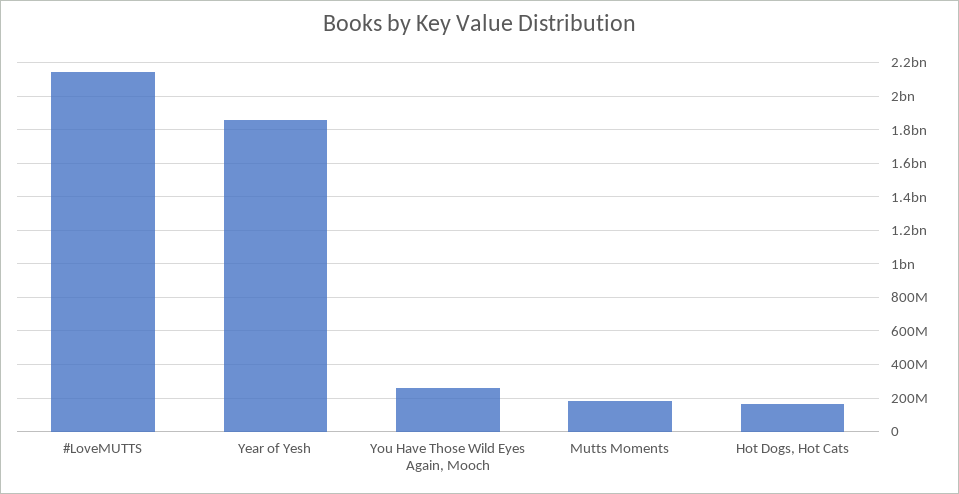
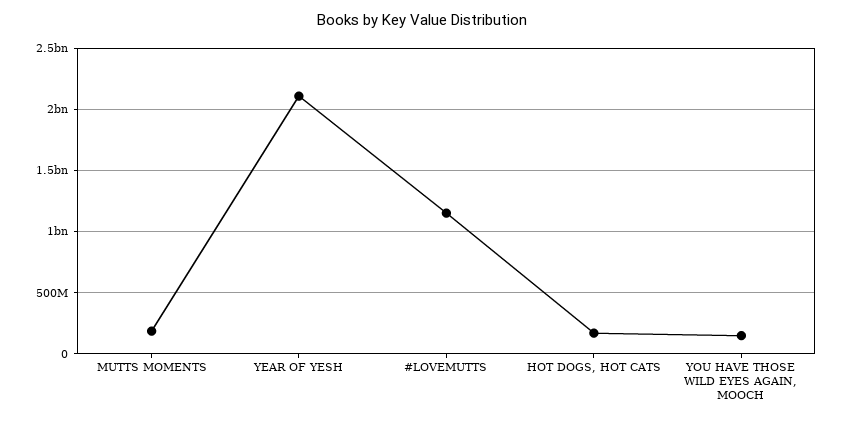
  {
-   "#LoveMUTTS": 2150000000,
+   "#LoveMUTTS": 1150000000,
-   "Year of Yesh": 1850000000,
+   "Year of Yesh": 2100000000,
-   "You Have Those Wild Eyes Again, Mooch": 250000000,
+   "You Have Those Wild Eyes Again, Mooch": 150000000,
    "Mutts Moments": 200000000,
    "Hot Dogs, Hot Cats": 150000000
  }

